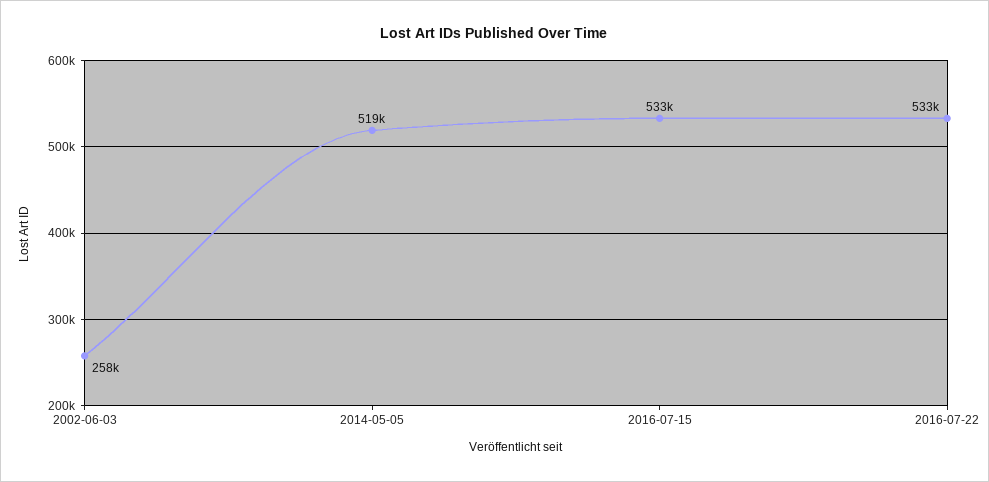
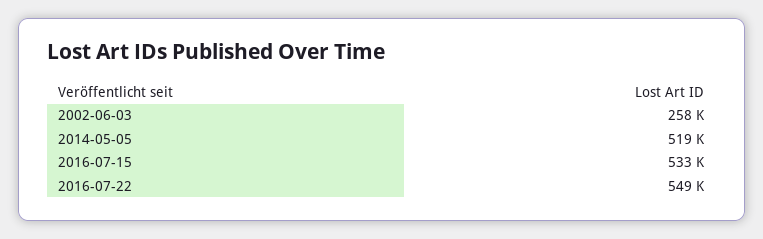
  {
    "2002-06-03": 258000,
    "2014-05-05": 519000,
    "2016-07-15": 533000,
-   "2016-07-22": 533000
+   "2016-07-22": 549000
  }

